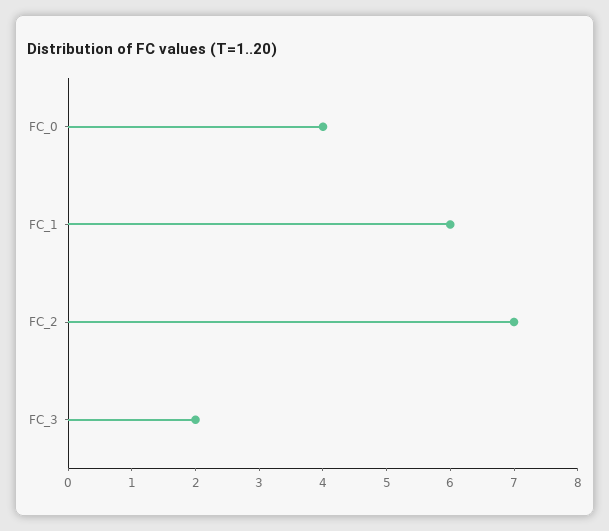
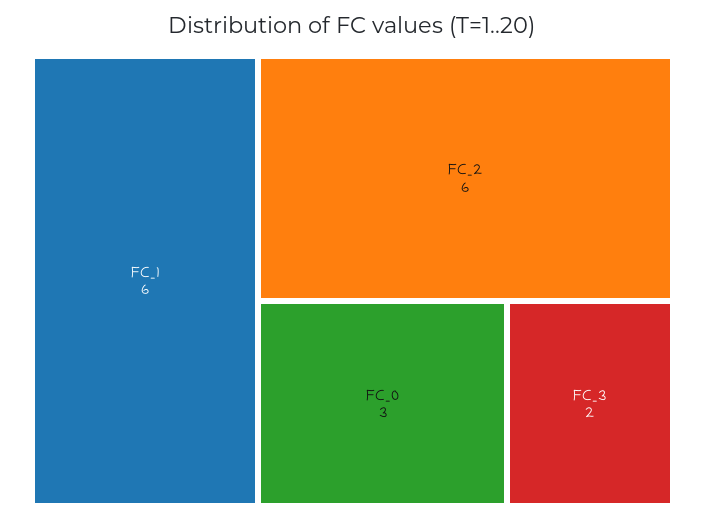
  {
-   "FC_0": 4,
+   "FC_0": 3,
    "FC_1": 6,
-   "FC_2": 7,
+   "FC_2": 6,
    "FC_3": 2
  }

